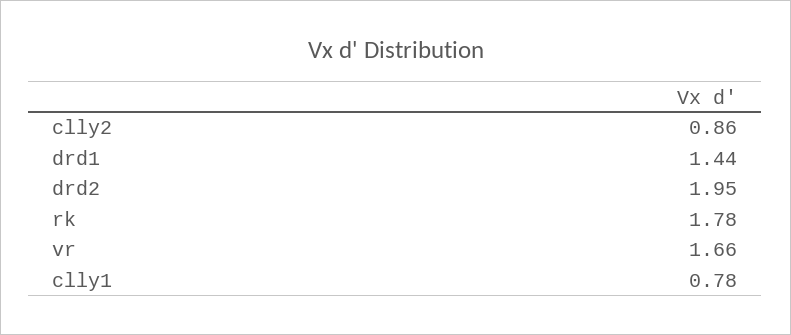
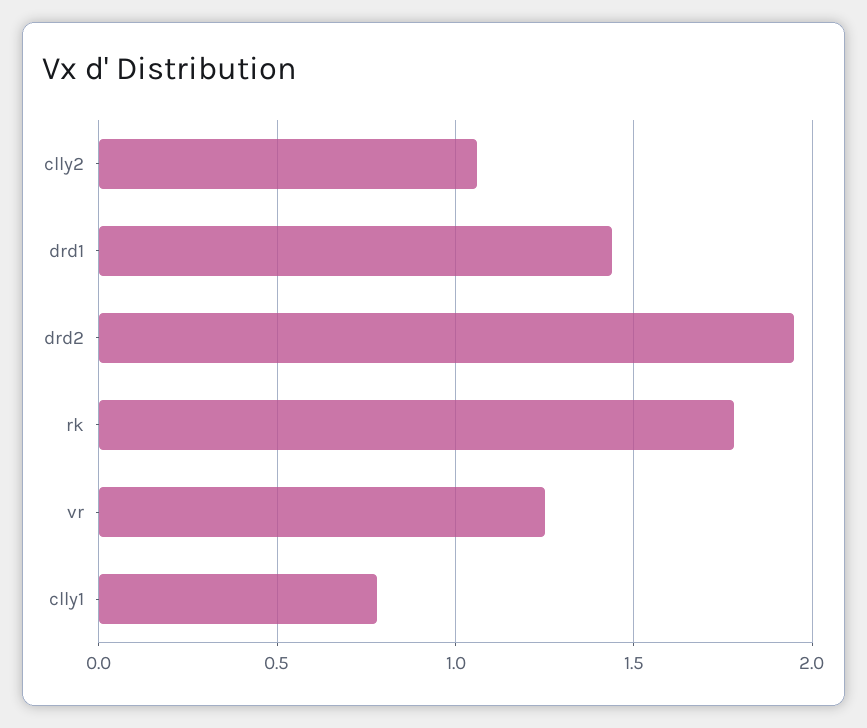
  {
-   "clly2": 0.86,
+   "clly2": 1.05,
    "drd1": 1.44,
    "drd2": 1.95,
    "rk": 1.78,
-   "vr": 1.66,
+   "vr": 1.25,
    "clly1": 0.78
  }

